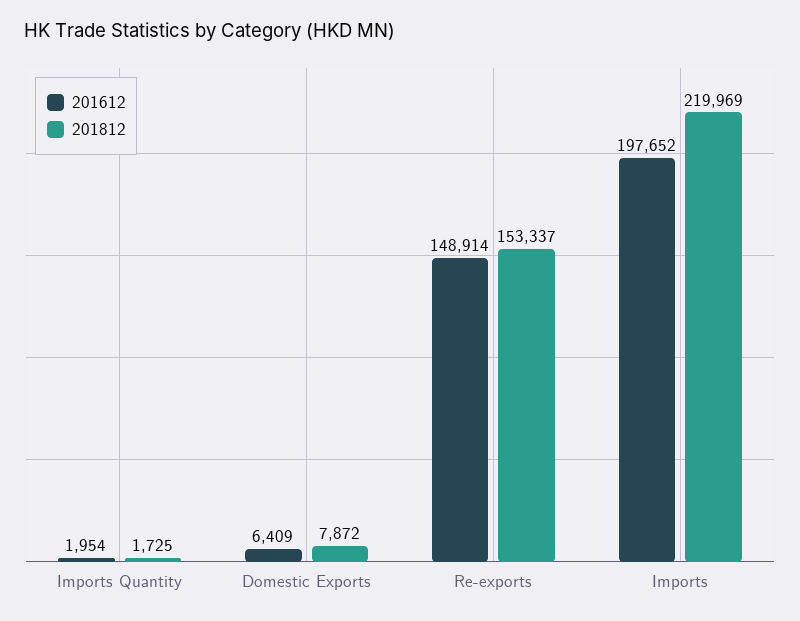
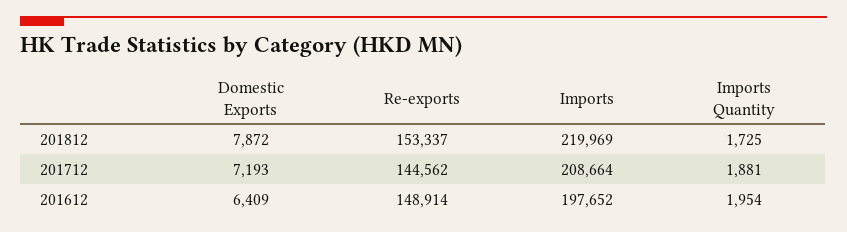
  {
    "201612": {
      "Imports Quantity": 1954,
      "Domestic Exports": 6409,
      "Re-exports": 148914,
      "Imports": 197652
    },
    "201812": {
      "Imports Quantity": 1725,
      "Domestic Exports": 7872,
      "Re-exports": 153337,
      "Imports": 219969
-   }
+   },
+   "201712": {
+     "Domestic Exports": 7193,
+     "Re-exports": 144562,
+     "Imports": 208664,
+     "Imports Quantity": 1881
+   }
  }

